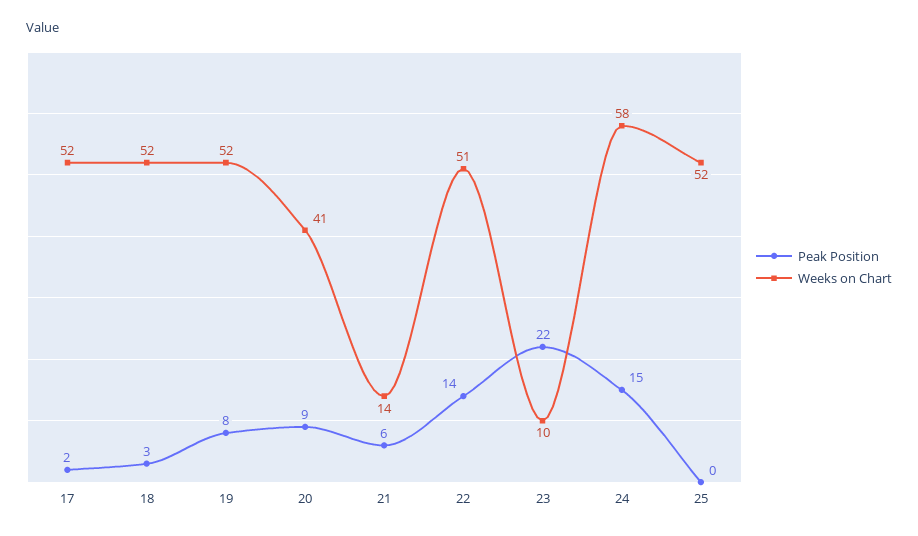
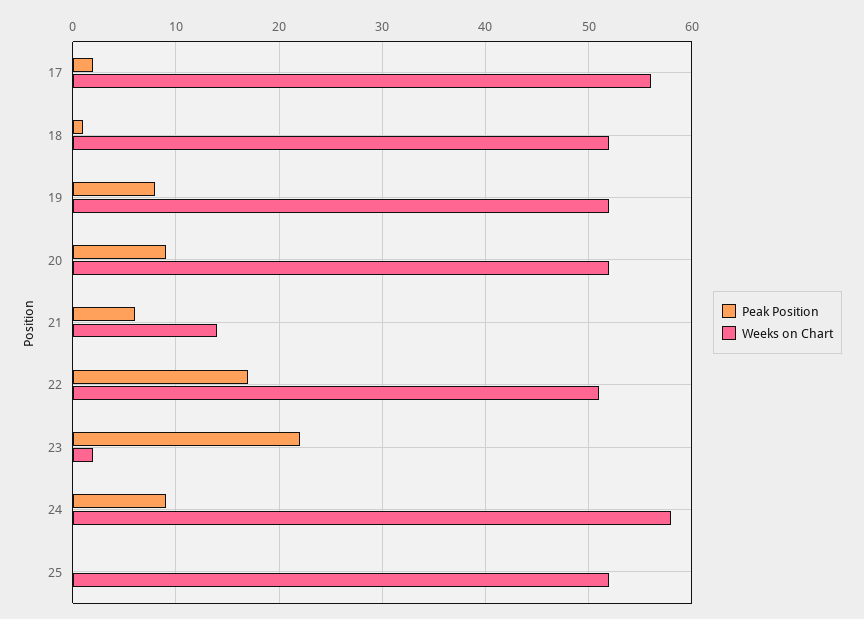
  {
    "Peak Position": {
      "17": 2,
-     "18": 3,
+     "18": 1,
      "19": 8,
      "20": 9,
      "21": 6,
-     "22": 14,
+     "22": 17,
      "23": 22,
-     "24": 15,
+     "24": 9,
      "25": 0
    },
    "Weeks on Chart": {
-     "17": 52,
+     "17": 56,
      "18": 52,
      "19": 52,
-     "20": 41,
+     "20": 52,
      "21": 14,
      "22": 51,
-     "23": 10,
+     "23": 2,
      "24": 58,
      "25": 52
    }
  }

